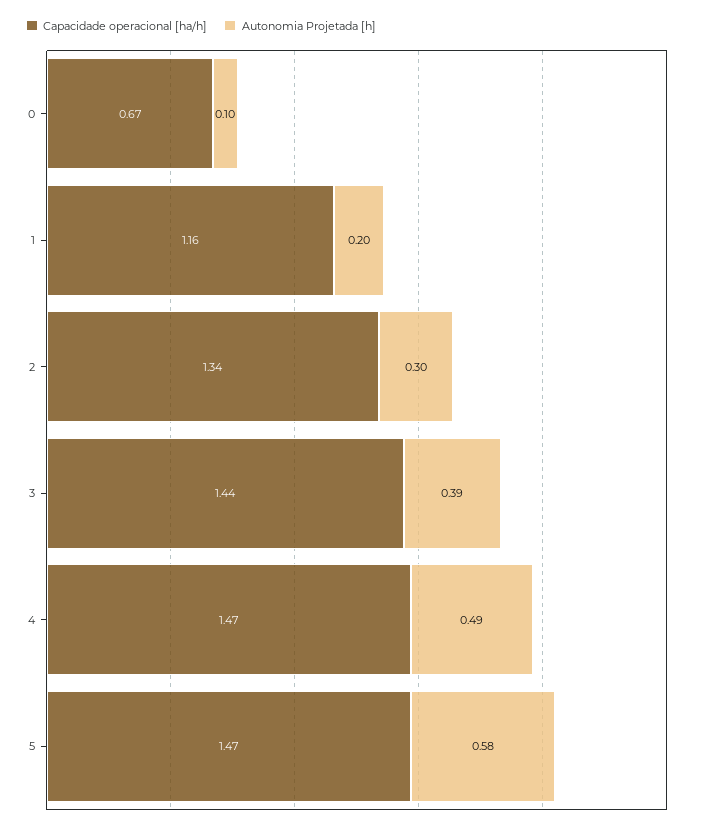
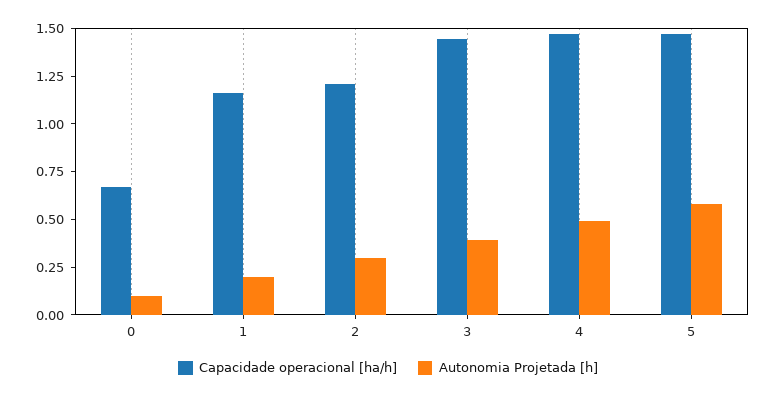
  {
    "Capacidade operacional [ha/h]": {
      "0": 0.67,
      "1": 1.16,
-     "2": 1.34,
+     "2": 1.2,
      "3": 1.44,
      "4": 1.47,
      "5": 1.47
    },
    "Autonomia Projetada [h]": {
      "0": 0.1,
      "1": 0.2,
      "2": 0.3,
      "3": 0.39,
      "4": 0.49,
      "5": 0.58
    }
  }

